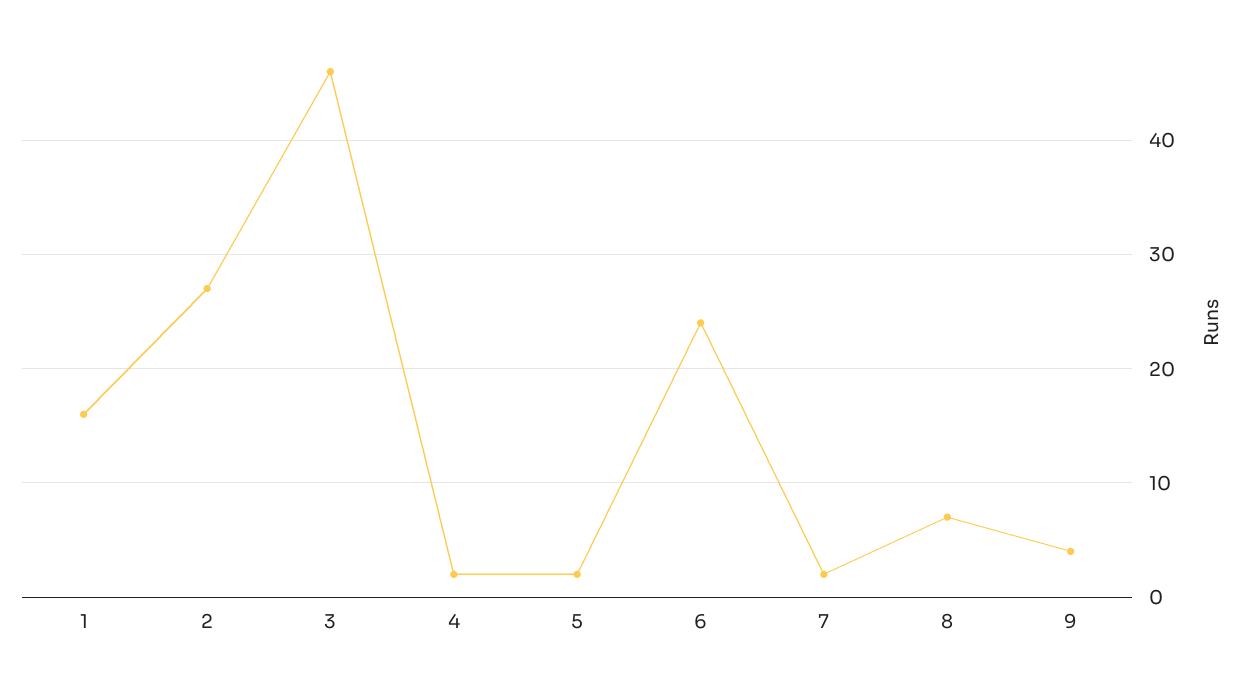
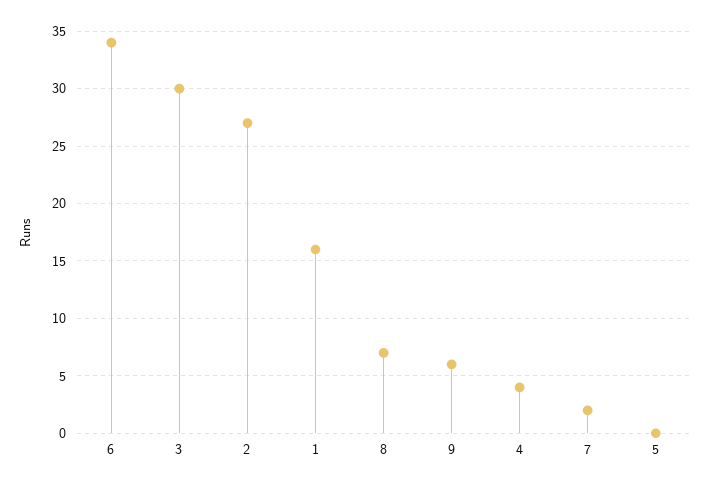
  {
    "1": 16,
    "2": 27,
-   "3": 46,
+   "3": 30,
-   "4": 2,
+   "4": 4,
-   "5": 2,
+   "5": 0,
-   "6": 24,
+   "6": 34,
    "7": 2,
    "8": 7,
-   "9": 4
+   "9": 6
  }

